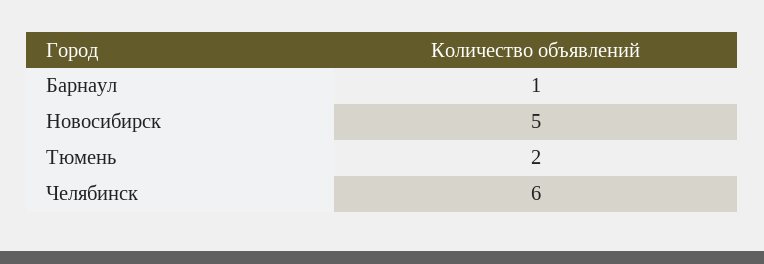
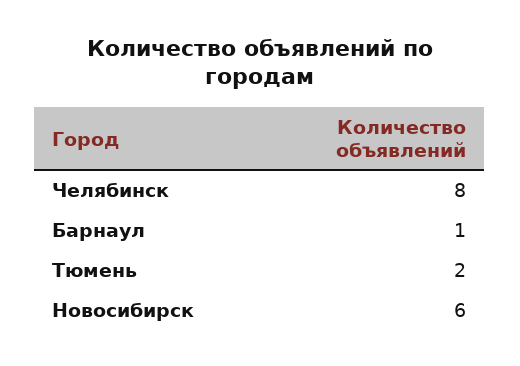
  {
    "Барнаул": 1,
-   "Новосибирск": 5,
+   "Новосибирск": 6,
    "Тюмень": 2,
-   "Челябинск": 6
+   "Челябинск": 8
  }

